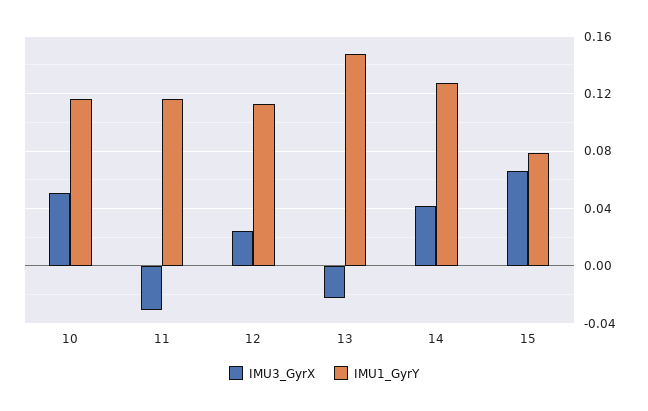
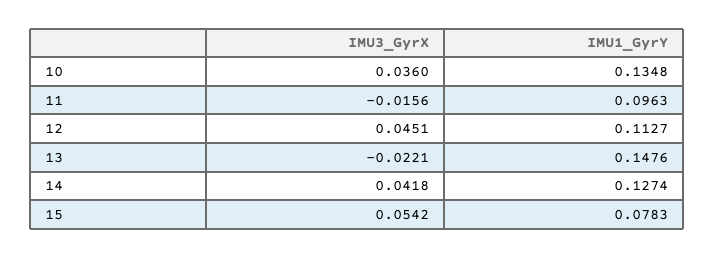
  {
    "IMU3_GyrX": {
-     "10": 0.05,
+     "10": 0.036,
-     "11": -0.03,
+     "11": -0.0156,
-     "12": 0.025,
+     "12": 0.0451,
      "13": -0.0221,
      "14": 0.0418,
-     "15": 0.065
+     "15": 0.0542
    },
    "IMU1_GyrY": {
-     "10": 0.115,
+     "10": 0.1348,
-     "11": 0.115,
+     "11": 0.0963,
      "12": 0.1127,
      "13": 0.1476,
      "14": 0.1274,
      "15": 0.0783
    }
  }

